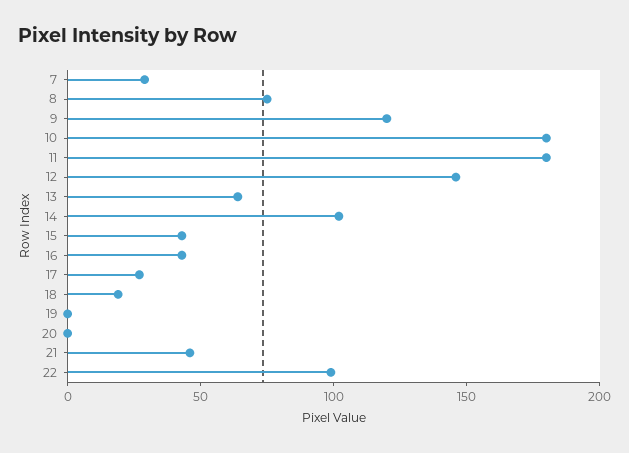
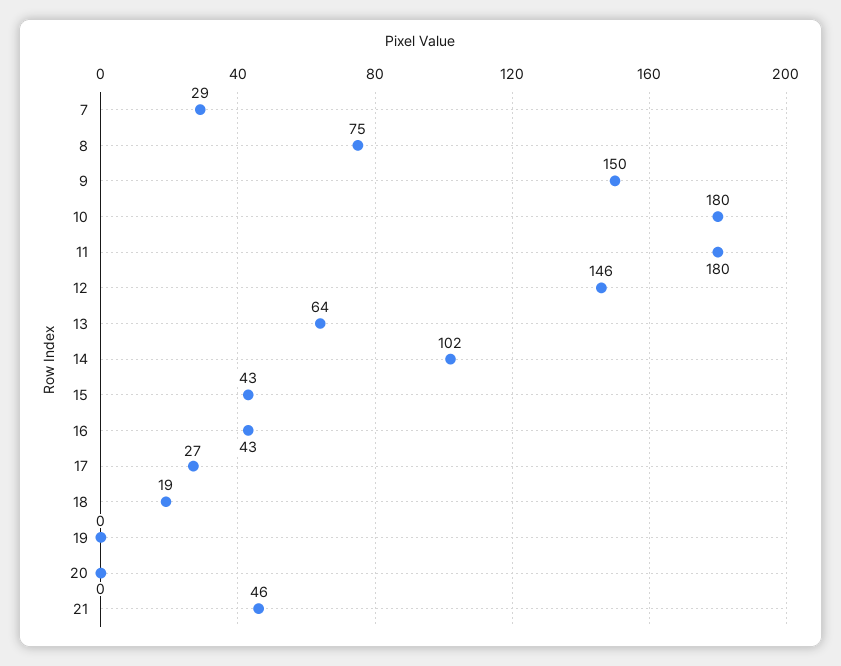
  {
    "7": 29,
    "8": 75,
-   "9": 120,
+   "9": 150,
    "10": 180,
    "11": 180,
    "12": 146,
    "13": 64,
    "14": 102,
    "15": 43,
    "16": 43,
    "17": 27,
    "18": 19,
    "19": 0,
    "20": 0,
-   "21": 46,
+   "21": 46
-   "22": 100
  }

